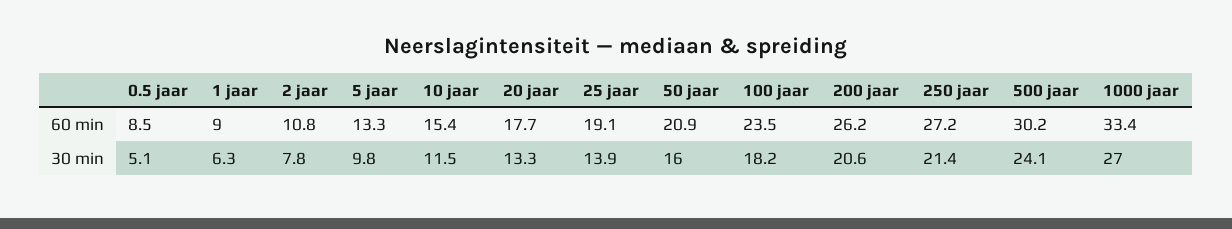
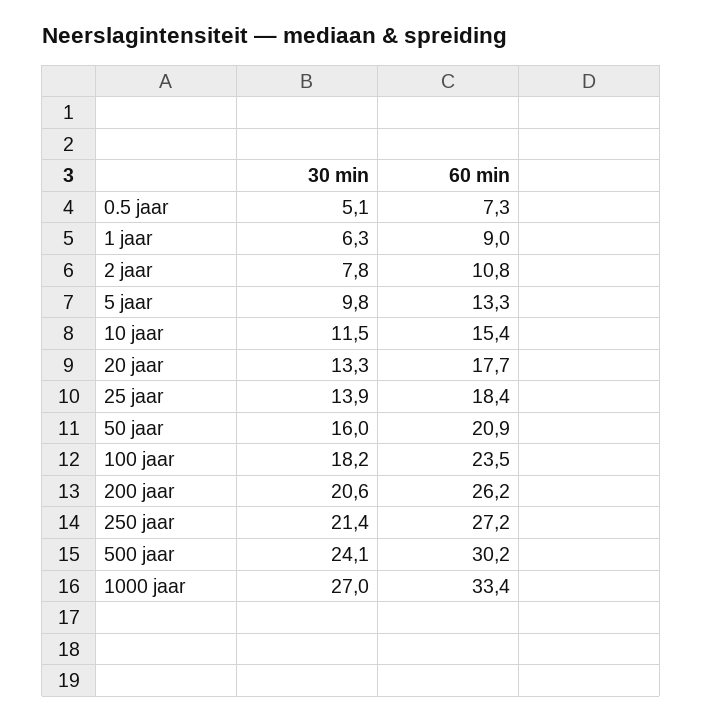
  {
    "0.5 jaar": {
-     "60 min": 8.5,
+     "60 min": 7.3,
      "30 min": 5.1
    },
    "1 jaar": {
      "60 min": 9,
      "30 min": 6.3
    },
    "2 jaar": {
      "60 min": 10.8,
      "30 min": 7.8
    },
    "5 jaar": {
      "60 min": 13.3,
      "30 min": 9.8
    },
    "10 jaar": {
      "60 min": 15.4,
      "30 min": 11.5
    },
    "20 jaar": {
      "60 min": 17.7,
      "30 min": 13.3
    },
    "25 jaar": {
-     "60 min": 19.1,
+     "60 min": 18.4,
      "30 min": 13.9
    },
    "50 jaar": {
      "60 min": 20.9,
      "30 min": 16
    },
    "100 jaar": {
      "60 min": 23.5,
      "30 min": 18.2
    },
    "200 jaar": {
      "60 min": 26.2,
      "30 min": 20.6
    },
    "250 jaar": {
      "60 min": 27.2,
      "30 min": 21.4
    },
    "500 jaar": {
      "60 min": 30.2,
      "30 min": 24.1
    },
    "1000 jaar": {
      "60 min": 33.4,
      "30 min": 27
    }
  }

